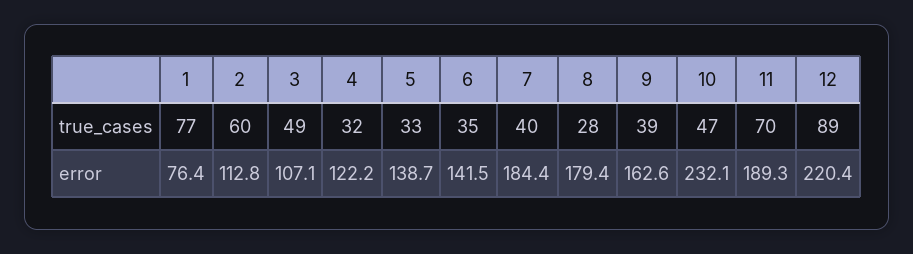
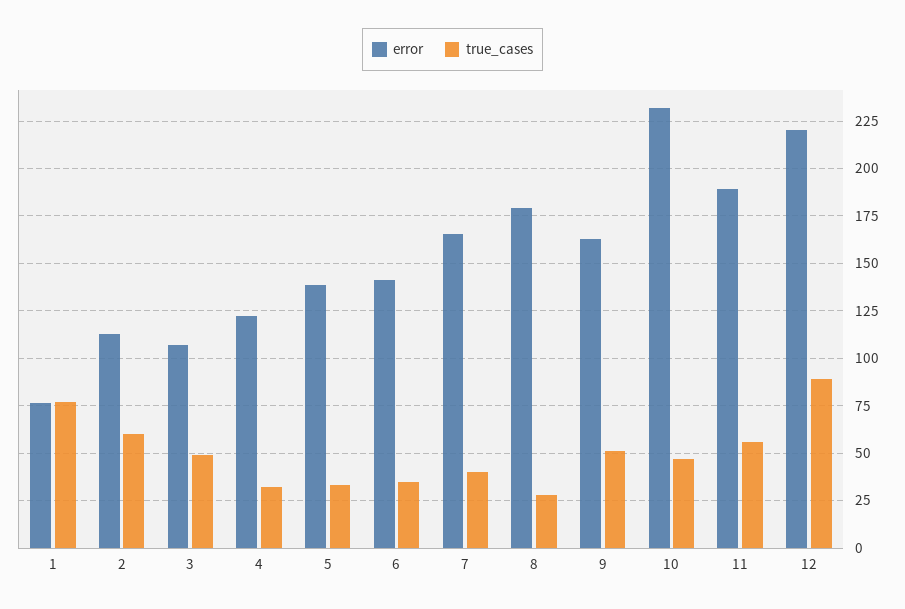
  {
    "true_cases": {
      "1": 77,
      "2": 60,
      "3": 49,
      "4": 32,
      "5": 33,
      "6": 35,
      "7": 40,
      "8": 28,
-     "9": 39,
+     "9": 50,
      "10": 47,
-     "11": 70,
+     "11": 55,
      "12": 89
    },
    "error": {
      "1": 76.4,
      "2": 112.8,
      "3": 107.1,
      "4": 122.2,
      "5": 138.7,
      "6": 141.5,
-     "7": 184.4,
+     "7": 165,
      "8": 179.4,
      "9": 162.6,
      "10": 232.1,
      "11": 189.3,
      "12": 220.4
    }
  }

